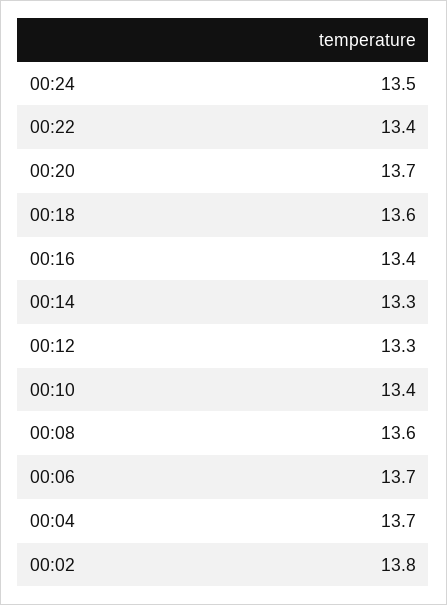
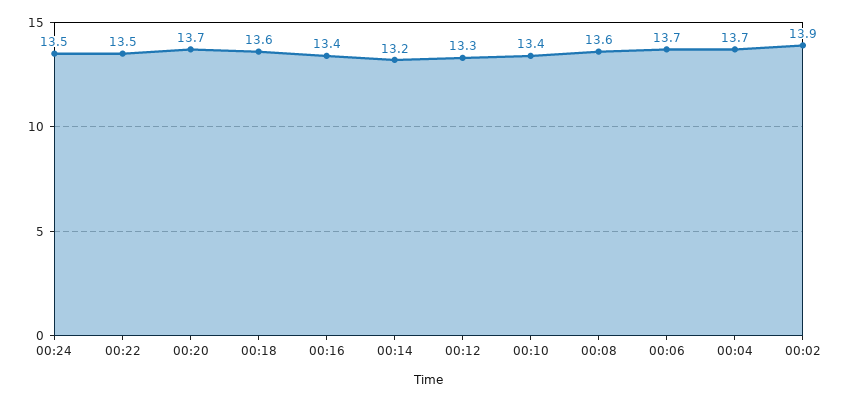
  {
    "00:24": 13.5,
-   "00:22": 13.4,
+   "00:22": 13.5,
    "00:20": 13.7,
    "00:18": 13.6,
    "00:16": 13.4,
-   "00:14": 13.3,
+   "00:14": 13.2,
    "00:12": 13.3,
    "00:10": 13.4,
    "00:08": 13.6,
    "00:06": 13.7,
    "00:04": 13.7,
-   "00:02": 13.8
+   "00:02": 13.9
  }

